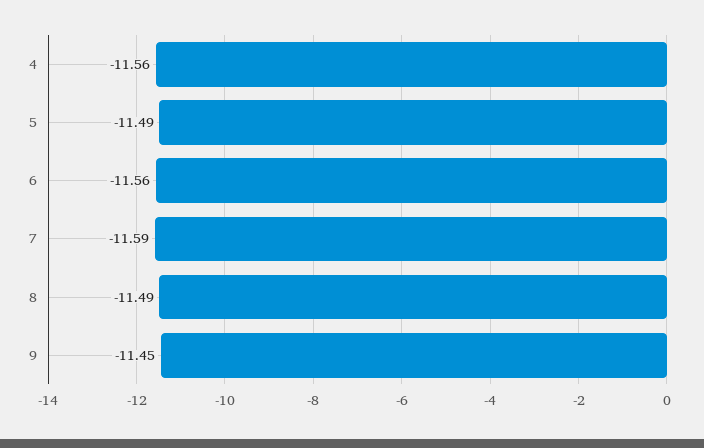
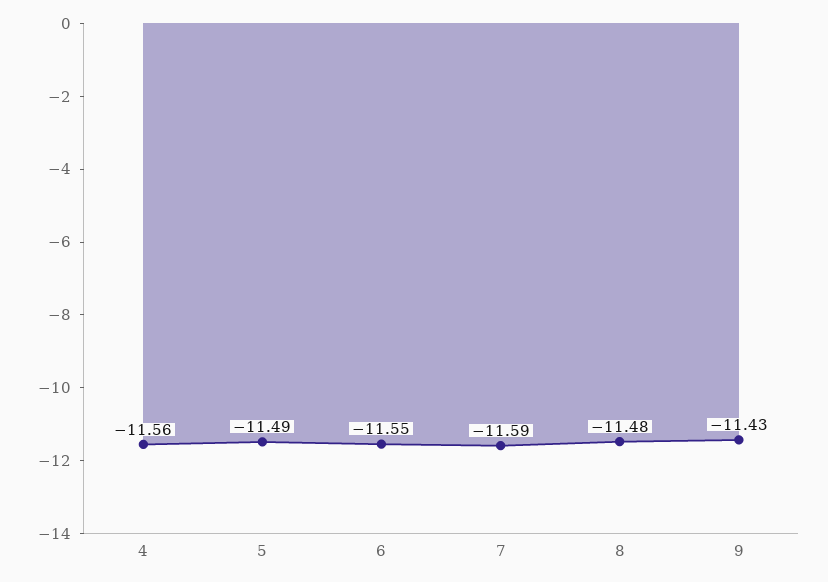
  {
    "4": -11.56,
    "5": -11.49,
-   "6": -11.56,
+   "6": -11.55,
    "7": -11.59,
-   "8": -11.49,
+   "8": -11.48,
-   "9": -11.45
+   "9": -11.43
  }

